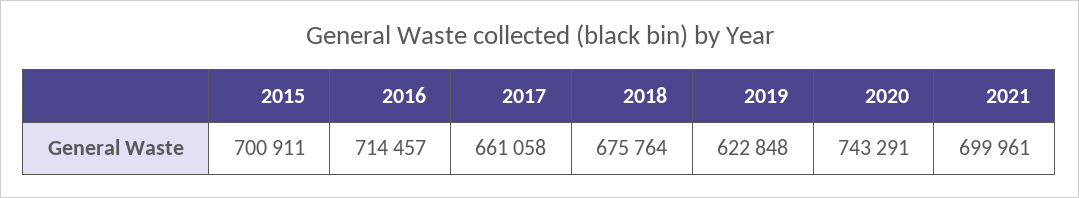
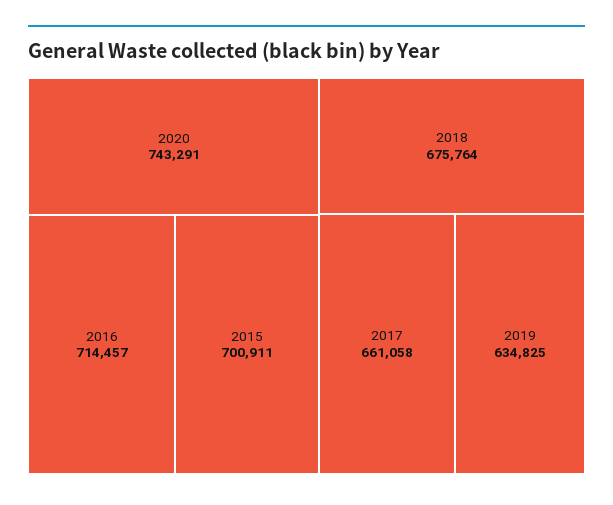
  {
    "2015": 700911,
    "2016": 714457,
    "2017": 661058,
    "2018": 675764,
-   "2019": 622848,
+   "2019": 634825,
-   "2020": 743291,
+   "2020": 743291
-   "2021": 699961
  }

